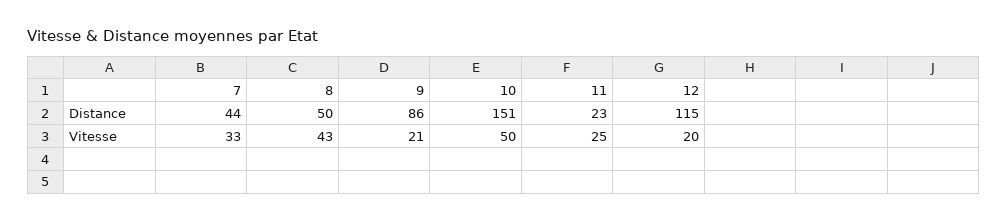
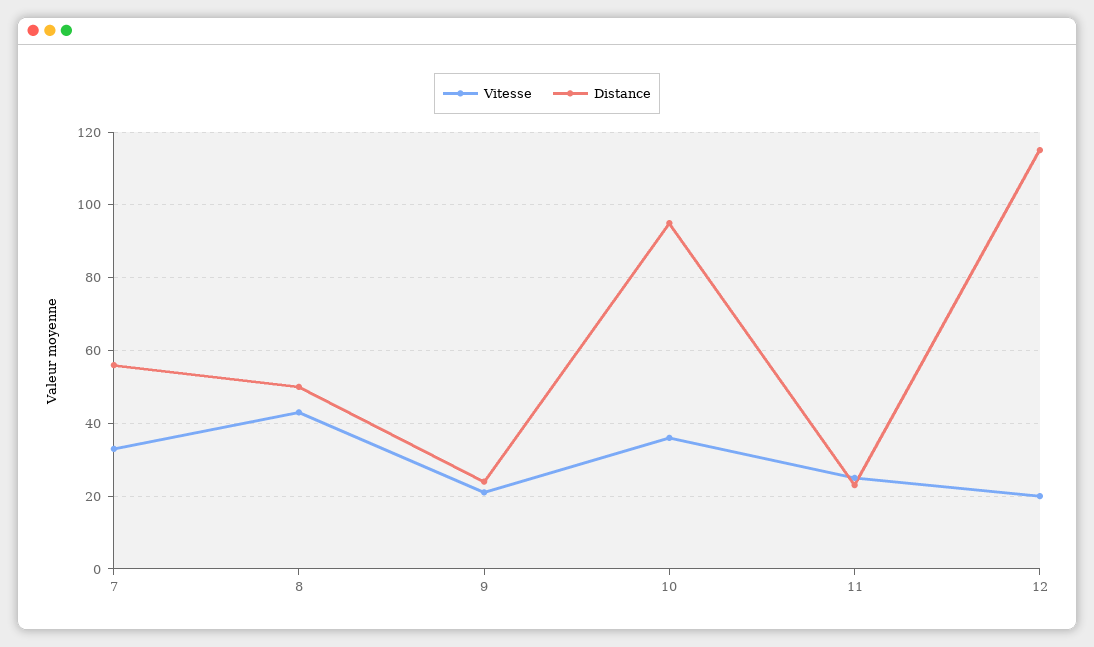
  {
    "Distance": {
-     "7": 44,
+     "7": 55,
      "8": 50,
-     "9": 86,
+     "9": 25,
-     "10": 151,
+     "10": 95,
      "11": 23,
      "12": 115
    },
    "Vitesse": {
      "7": 33,
      "8": 43,
      "9": 21,
-     "10": 50,
+     "10": 35,
      "11": 25,
      "12": 20
    }
  }

